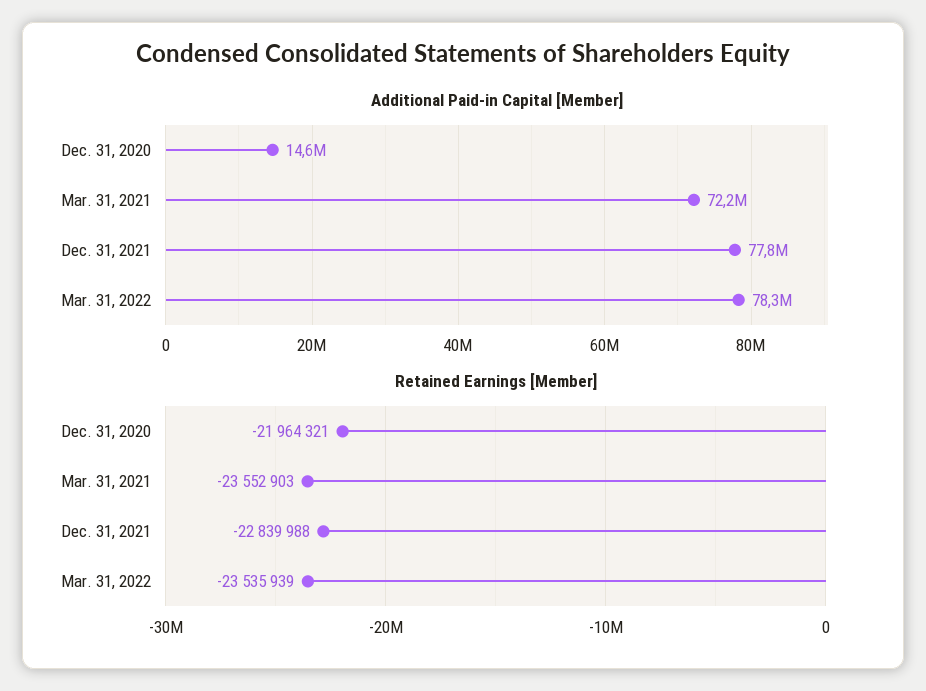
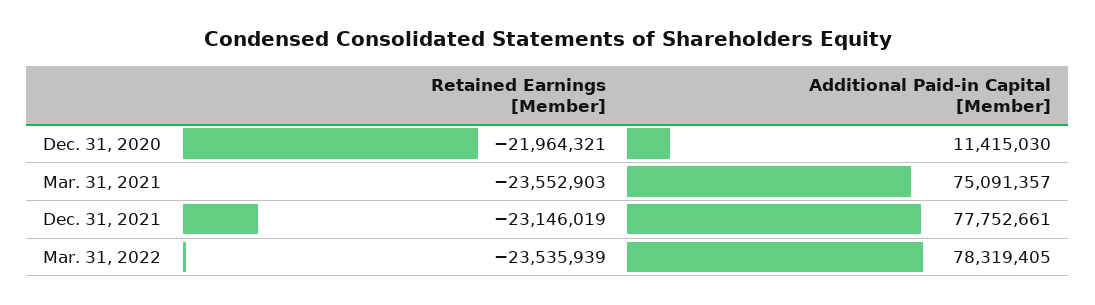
  {
    "Additional Paid-in Capital [Member]": {
-     "Dec. 31, 2020": 14600000,
+     "Dec. 31, 2020": 11415030,
-     "Mar. 31, 2021": 72200000,
+     "Mar. 31, 2021": 75091357,
      "Dec. 31, 2021": 77752661,
      "Mar. 31, 2022": 78319405
    },
    "Retained Earnings [Member]": {
      "Dec. 31, 2020": -21964321,
      "Mar. 31, 2021": -23552903,
-     "Dec. 31, 2021": -22839988,
+     "Dec. 31, 2021": -23146019,
      "Mar. 31, 2022": -23535939
    }
  }

